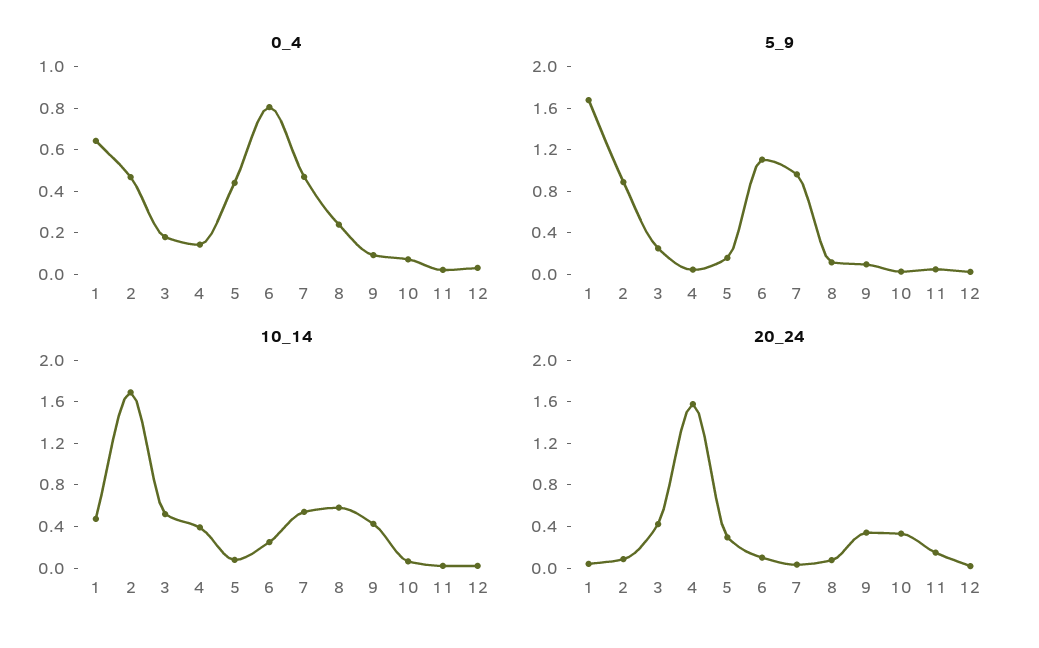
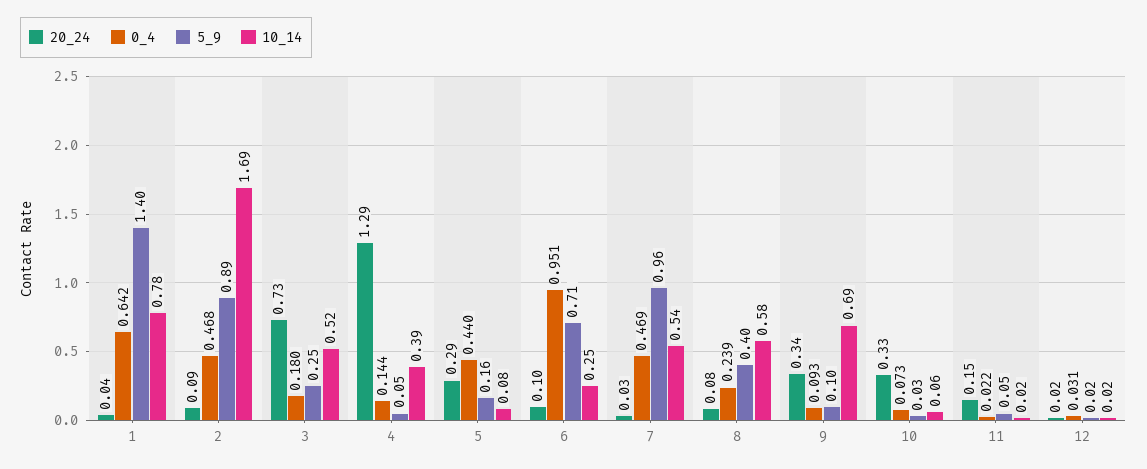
  {
    "0_4": {
      "1": 0.642,
      "2": 0.468,
      "3": 0.18,
      "4": 0.144,
      "5": 0.44,
-     "6": 0.8,
+     "6": 0.951,
      "7": 0.469,
      "8": 0.239,
      "9": 0.093,
      "10": 0.073,
      "11": 0.022,
      "12": 0.031
    },
    "5_9": {
-     "1": 1.7,
+     "1": 1.4,
      "2": 0.89,
      "3": 0.25,
      "4": 0.05,
      "5": 0.16,
-     "6": 1.1,
+     "6": 0.71,
      "7": 0.96,
-     "8": 0.1,
+     "8": 0.4,
      "9": 0.1,
      "10": 0.03,
      "11": 0.05,
      "12": 0.02
    },
    "10_14": {
-     "1": 0.5,
+     "1": 0.78,
      "2": 1.69,
      "3": 0.52,
      "4": 0.39,
      "5": 0.08,
      "6": 0.25,
      "7": 0.54,
      "8": 0.58,
-     "9": 0.4,
+     "9": 0.69,
      "10": 0.06,
      "11": 0.02,
      "12": 0.02
    },
    "20_24": {
      "1": 0.04,
      "2": 0.09,
-     "3": 0.4,
+     "3": 0.73,
-     "4": 1.6,
+     "4": 1.29,
      "5": 0.29,
      "6": 0.1,
      "7": 0.03,
      "8": 0.08,
      "9": 0.34,
      "10": 0.33,
      "11": 0.15,
      "12": 0.02
    }
  }

